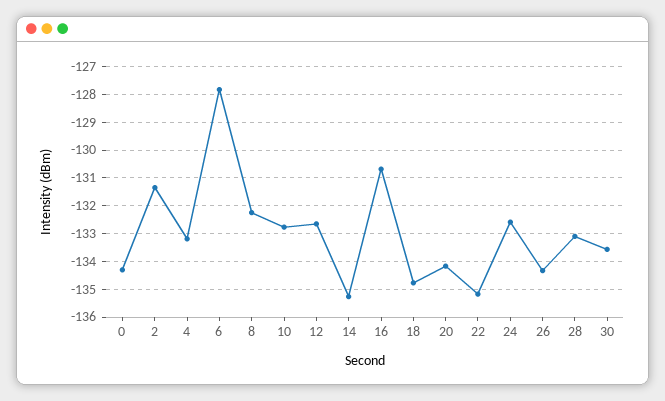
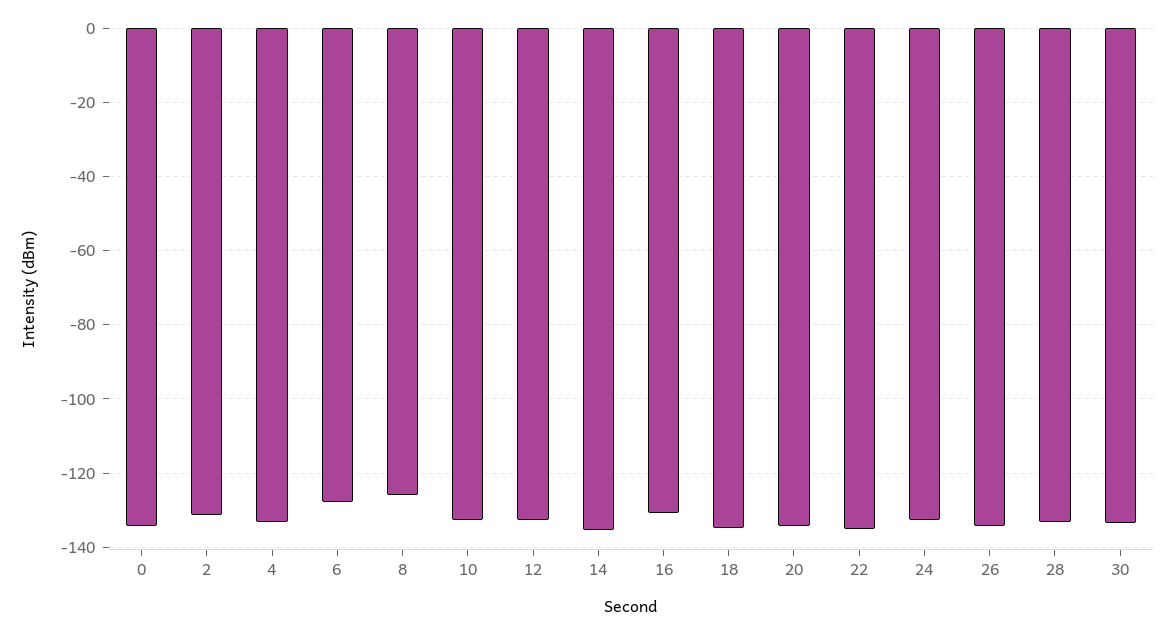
  {
    "0": -134.25,
    "2": -131.25,
    "4": -133.25,
    "6": -127.75,
-   "8": -132.25,
+   "8": -126,
    "10": -132.75,
    "12": -132.75,
    "14": -135.25,
    "16": -130.75,
    "18": -134.75,
    "20": -134.25,
    "22": -135.25,
    "24": -132.5,
    "26": -134.25,
    "28": -133,
    "30": -133.5
  }

